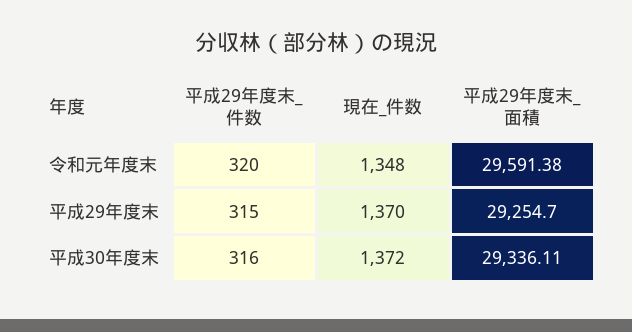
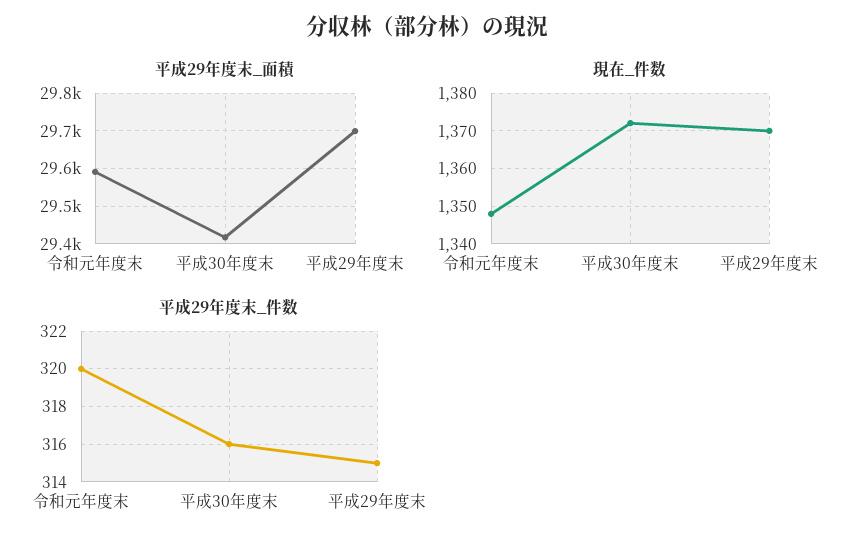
  {
    "平成29年度末_件数": {
      "令和元年度末": 320,
      "平成29年度末": 315,
      "平成30年度末": 316
    },
    "現在_件数": {
      "令和元年度末": 1348,
      "平成29年度末": 1370,
      "平成30年度末": 1372
    },
    "平成29年度末_面積": {
      "令和元年度末": 29591.38,
-     "平成29年度末": 29254.7,
+     "平成29年度末": 29700,
-     "平成30年度末": 29336.11
+     "平成30年度末": 29420
    }
  }

